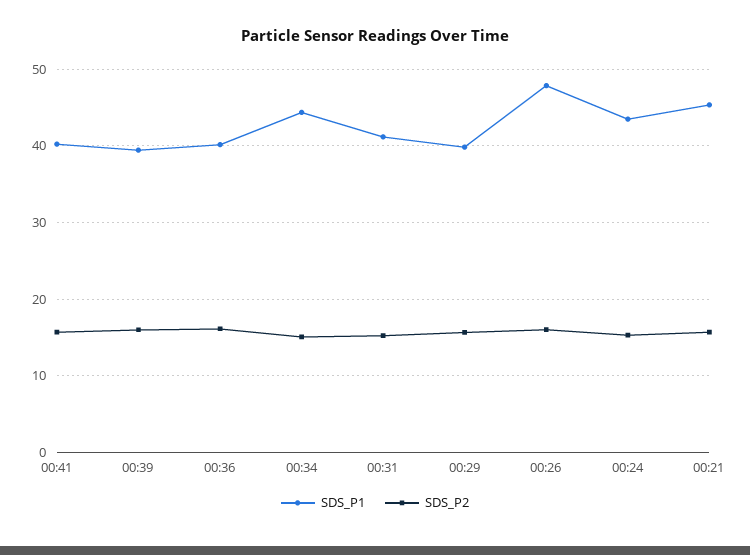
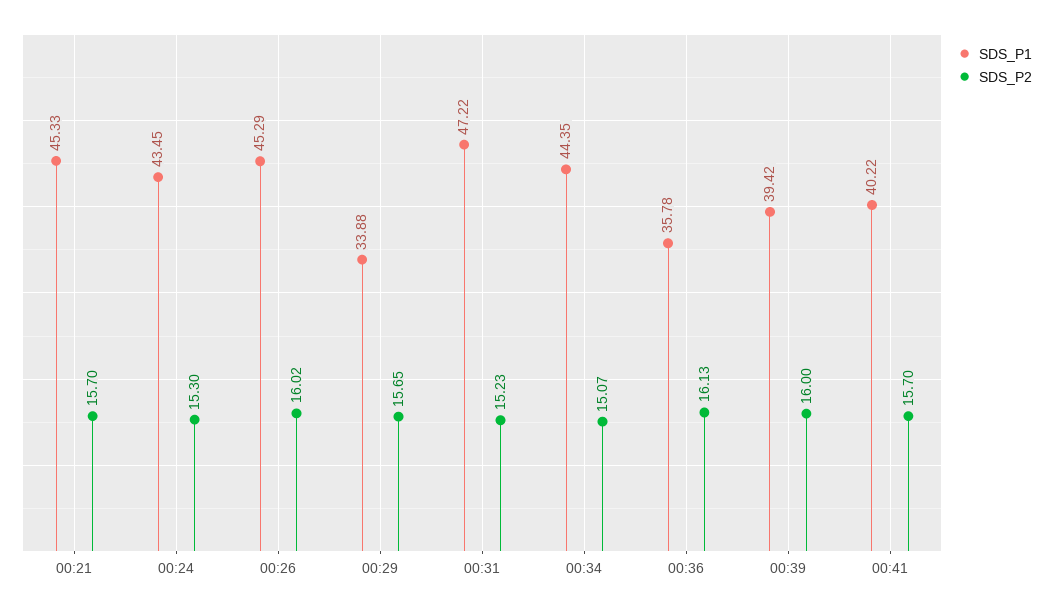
  {
    "SDS_P1": {
      "00:41": 40.22,
      "00:39": 39.42,
-     "00:36": 40,
+     "00:36": 35.78,
      "00:34": 44.35,
-     "00:31": 41,
+     "00:31": 47.22,
-     "00:29": 40,
+     "00:29": 33.88,
-     "00:26": 48,
+     "00:26": 45.29,
      "00:24": 43.45,
      "00:21": 45.33
    },
    "SDS_P2": {
      "00:41": 15.7,
      "00:39": 16,
      "00:36": 16.13,
      "00:34": 15.07,
      "00:31": 15.23,
      "00:29": 15.65,
      "00:26": 16.02,
      "00:24": 15.3,
      "00:21": 15.7
    }
  }

